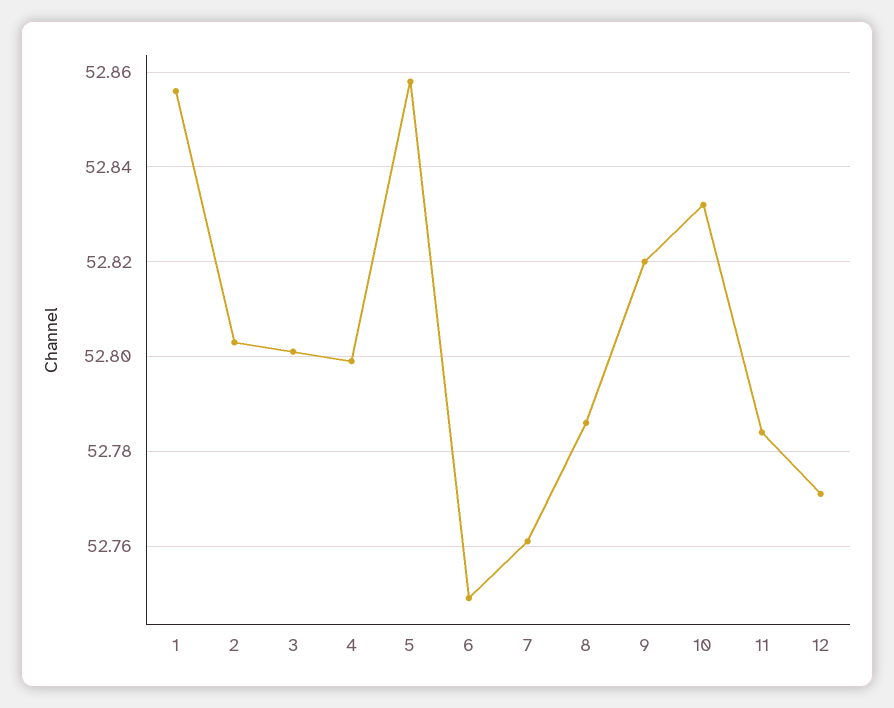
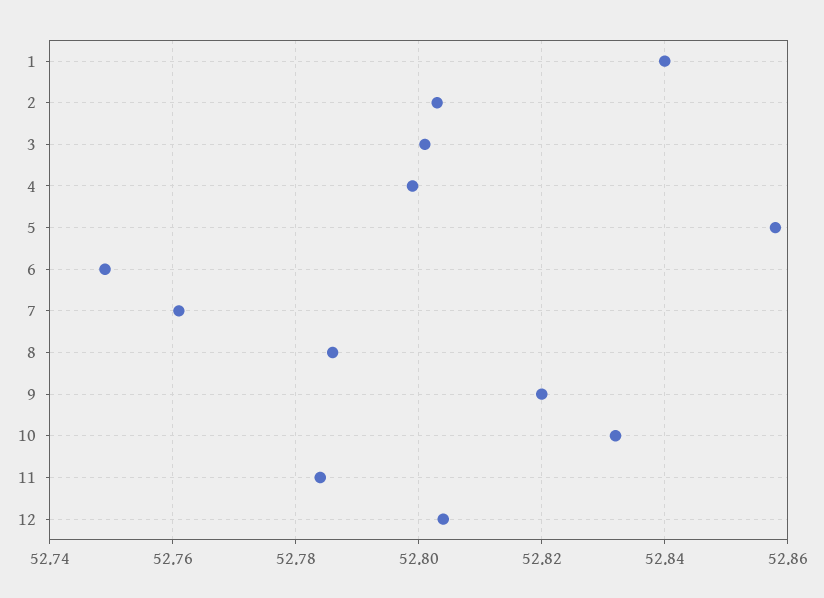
  {
-   "1": 52.855,
+   "1": 52.84,
    "2": 52.805,
    "3": 52.8,
    "4": 52.8,
    "5": 52.86,
    "6": 52.75,
    "7": 52.76,
    "8": 52.785,
    "9": 52.82,
    "10": 52.83,
    "11": 52.785,
-   "12": 52.77
+   "12": 52.805
  }

